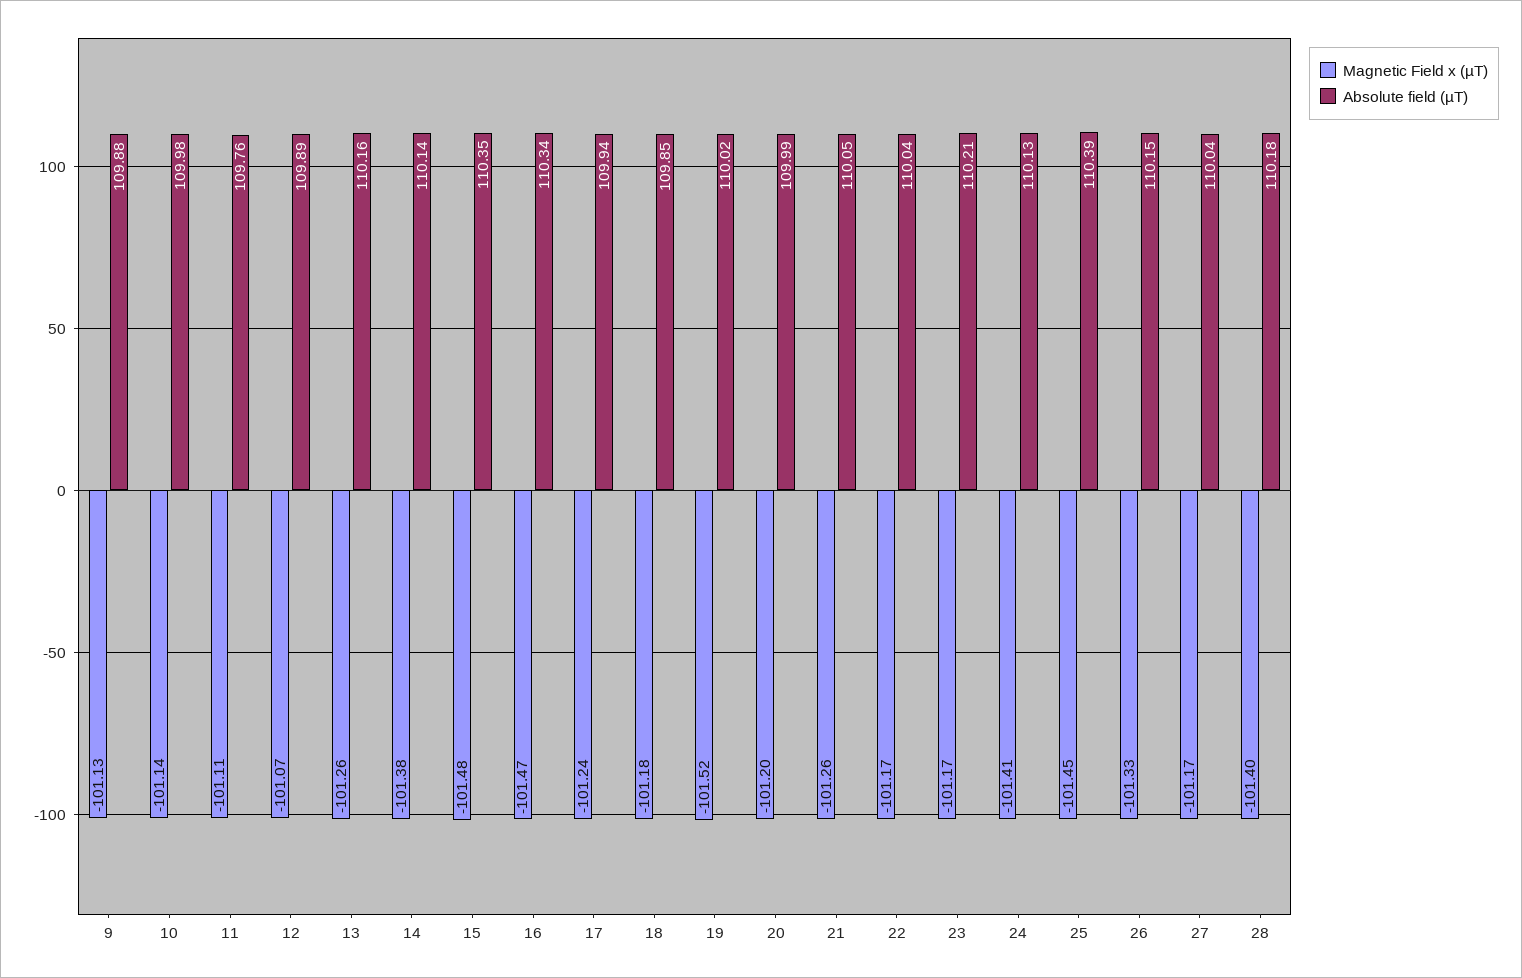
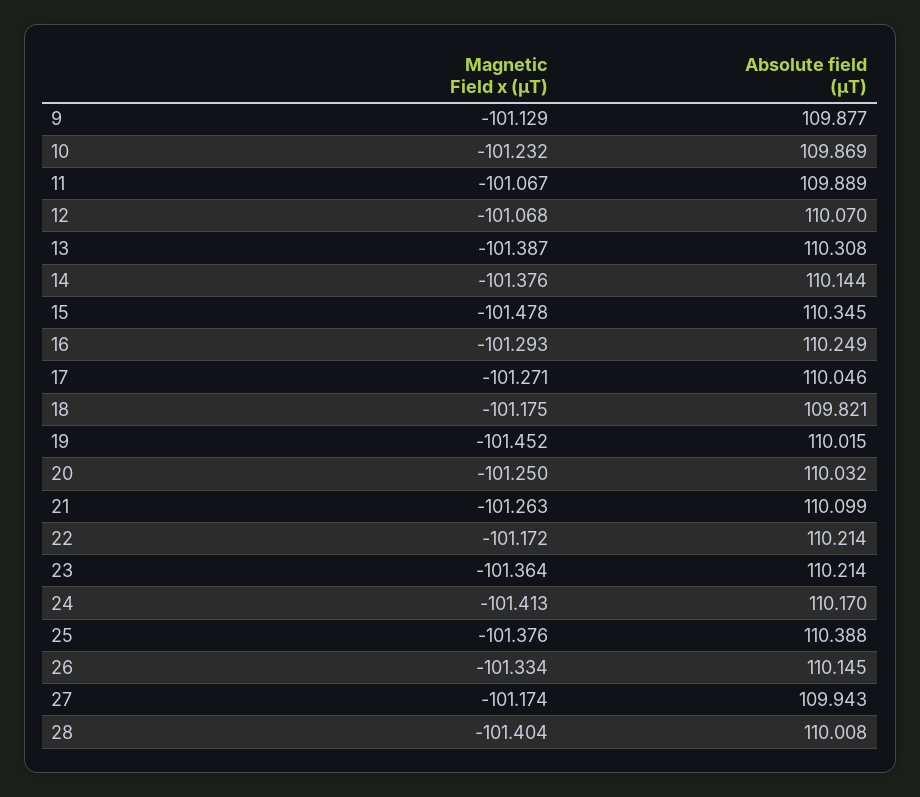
  {
    "Magnetic Field x (µT)": {
      "9": -101.129,
-     "10": -101.14,
+     "10": -101.232,
-     "11": -101.11,
+     "11": -101.067,
      "12": -101.068,
-     "13": -101.26,
+     "13": -101.387,
      "14": -101.376,
      "15": -101.478,
-     "16": -101.47,
+     "16": -101.293,
-     "17": -101.24,
+     "17": -101.271,
      "18": -101.175,
-     "19": -101.52,
+     "19": -101.452,
-     "20": -101.2,
+     "20": -101.25,
      "21": -101.263,
      "22": -101.172,
-     "23": -101.17,
+     "23": -101.364,
      "24": -101.413,
-     "25": -101.45,
+     "25": -101.376,
      "26": -101.334,
      "27": -101.174,
      "28": -101.404
    },
    "Absolute field (µT)": {
      "9": 109.877,
-     "10": 109.98,
+     "10": 109.869,
-     "11": 109.76,
+     "11": 109.889,
-     "12": 109.89,
+     "12": 110.07,
-     "13": 110.16,
+     "13": 110.308,
      "14": 110.144,
      "15": 110.345,
-     "16": 110.34,
+     "16": 110.249,
-     "17": 109.94,
+     "17": 110.046,
-     "18": 109.85,
+     "18": 109.821,
      "19": 110.015,
-     "20": 109.99,
+     "20": 110.032,
-     "21": 110.05,
+     "21": 110.099,
-     "22": 110.04,
+     "22": 110.214,
      "23": 110.214,
-     "24": 110.13,
+     "24": 110.17,
      "25": 110.388,
      "26": 110.145,
-     "27": 110.04,
+     "27": 109.943,
-     "28": 110.18
+     "28": 110.008
    }
  }

